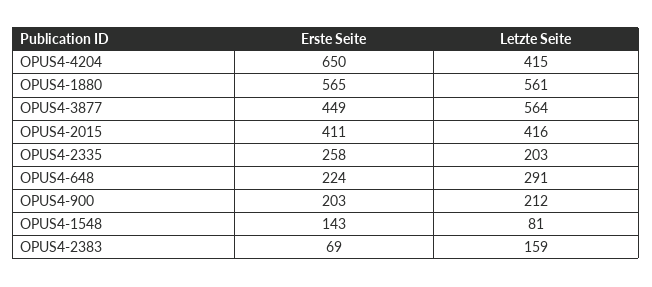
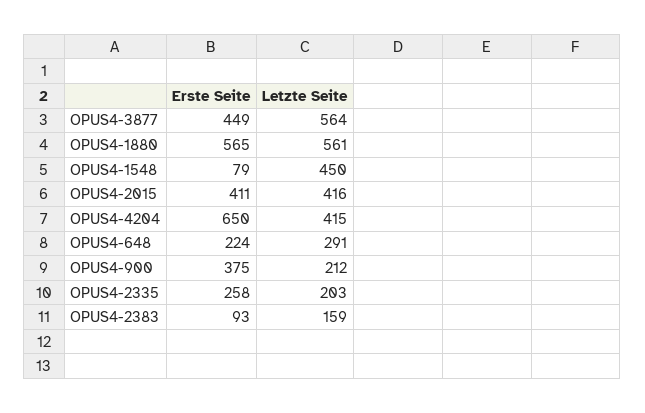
  {
    "Erste Seite": {
      "OPUS4-4204": 650,
      "OPUS4-1880": 565,
      "OPUS4-3877": 449,
      "OPUS4-2015": 411,
      "OPUS4-2335": 258,
      "OPUS4-648": 224,
-     "OPUS4-900": 203,
+     "OPUS4-900": 375,
-     "OPUS4-1548": 143,
+     "OPUS4-1548": 79,
-     "OPUS4-2383": 69
+     "OPUS4-2383": 93
    },
    "Letzte Seite": {
      "OPUS4-4204": 415,
      "OPUS4-1880": 561,
      "OPUS4-3877": 564,
      "OPUS4-2015": 416,
      "OPUS4-2335": 203,
      "OPUS4-648": 291,
      "OPUS4-900": 212,
-     "OPUS4-1548": 81,
+     "OPUS4-1548": 450,
      "OPUS4-2383": 159
    }
  }

